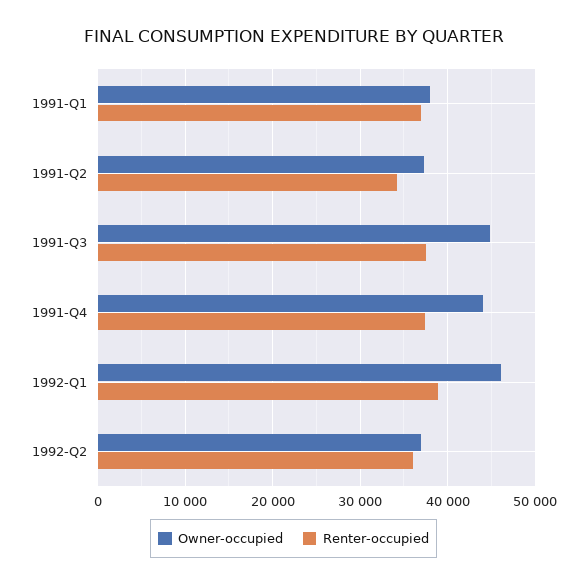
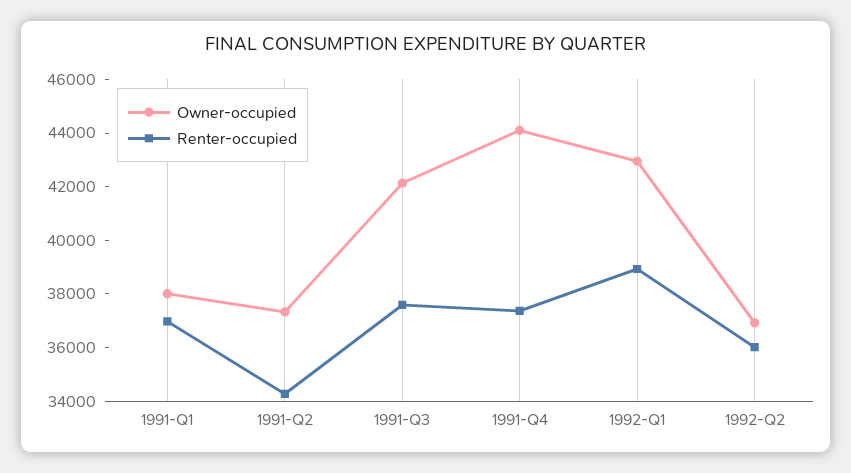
  {
    "Owner-occupied": {
      "1991-Q1": 38000,
      "1991-Q2": 37500,
-     "1991-Q3": 45000,
+     "1991-Q3": 42000,
      "1991-Q4": 44000,
-     "1992-Q1": 46000,
+     "1992-Q1": 43000,
      "1992-Q2": 37000
    },
    "Renter-occupied": {
      "1991-Q1": 37000,
      "1991-Q2": 34500,
      "1991-Q3": 37500,
      "1991-Q4": 37500,
      "1992-Q1": 39000,
      "1992-Q2": 36000
    }
  }

